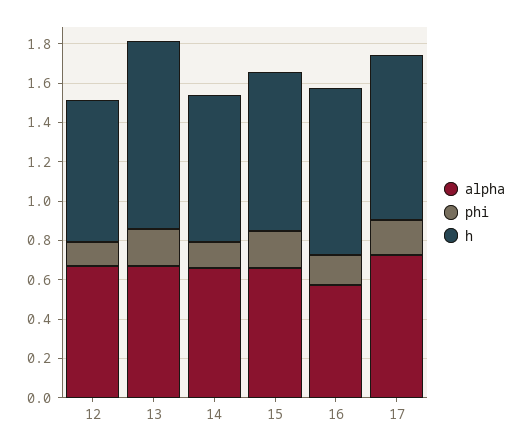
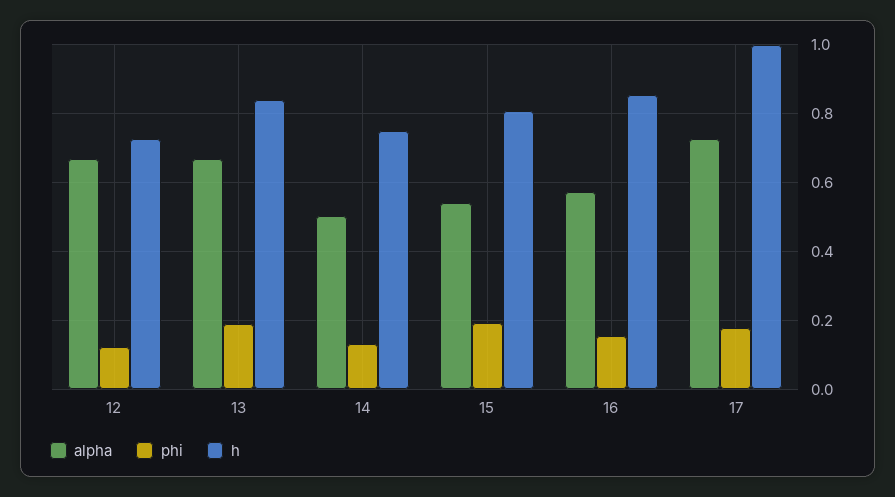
  {
    "alpha": {
      "12": 0.66,
      "13": 0.66,
-     "14": 0.65,
+     "14": 0.5,
-     "15": 0.65,
+     "15": 0.54,
      "16": 0.58,
      "17": 0.72
    },
    "phi": {
      "12": 0.12,
      "13": 0.18,
      "14": 0.14,
      "15": 0.2,
      "16": 0.16,
      "17": 0.18
    },
    "h": {
      "12": 0.72,
-     "13": 0.95,
+     "13": 0.84,
      "14": 0.74,
      "15": 0.8,
      "16": 0.86,
-     "17": 0.85
+     "17": 1
    }
  }

